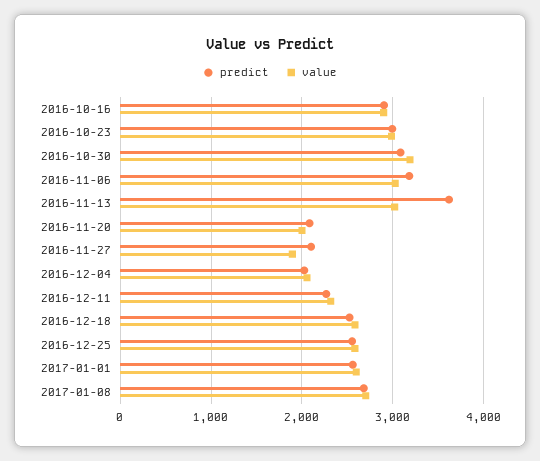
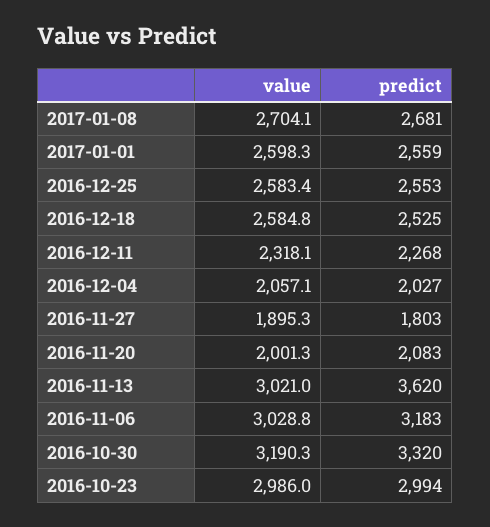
  {
    "predict": {
-     "2016-10-16": 2900,
      "2016-10-23": 2994,
-     "2016-10-30": 3100,
+     "2016-10-30": 3320,
      "2016-11-06": 3183,
      "2016-11-13": 3620,
      "2016-11-20": 2083,
-     "2016-11-27": 2100,
+     "2016-11-27": 1803,
      "2016-12-04": 2027,
      "2016-12-11": 2268,
      "2016-12-18": 2525,
      "2016-12-25": 2553,
      "2017-01-01": 2559,
      "2017-01-08": 2681
    },
    "value": {
-     "2016-10-16": 2900,
      "2016-10-23": 2986,
      "2016-10-30": 3190.3,
      "2016-11-06": 3028.8,
      "2016-11-13": 3021,
      "2016-11-20": 2001.3,
      "2016-11-27": 1895.3,
      "2016-12-04": 2057.1,
      "2016-12-11": 2318.1,
      "2016-12-18": 2584.8,
      "2016-12-25": 2583.4,
      "2017-01-01": 2598.3,
      "2017-01-08": 2704.1
    }
  }

